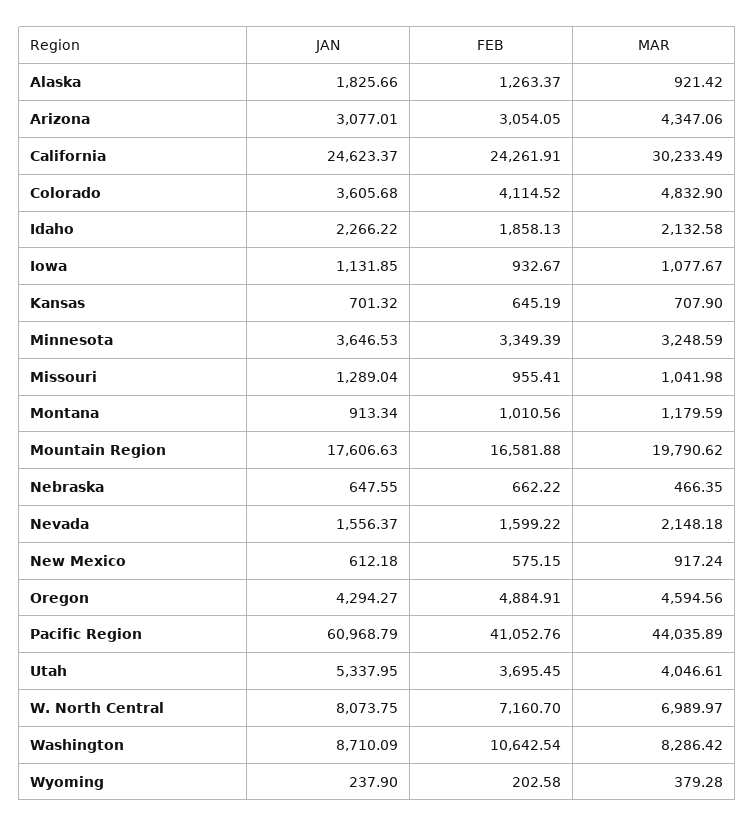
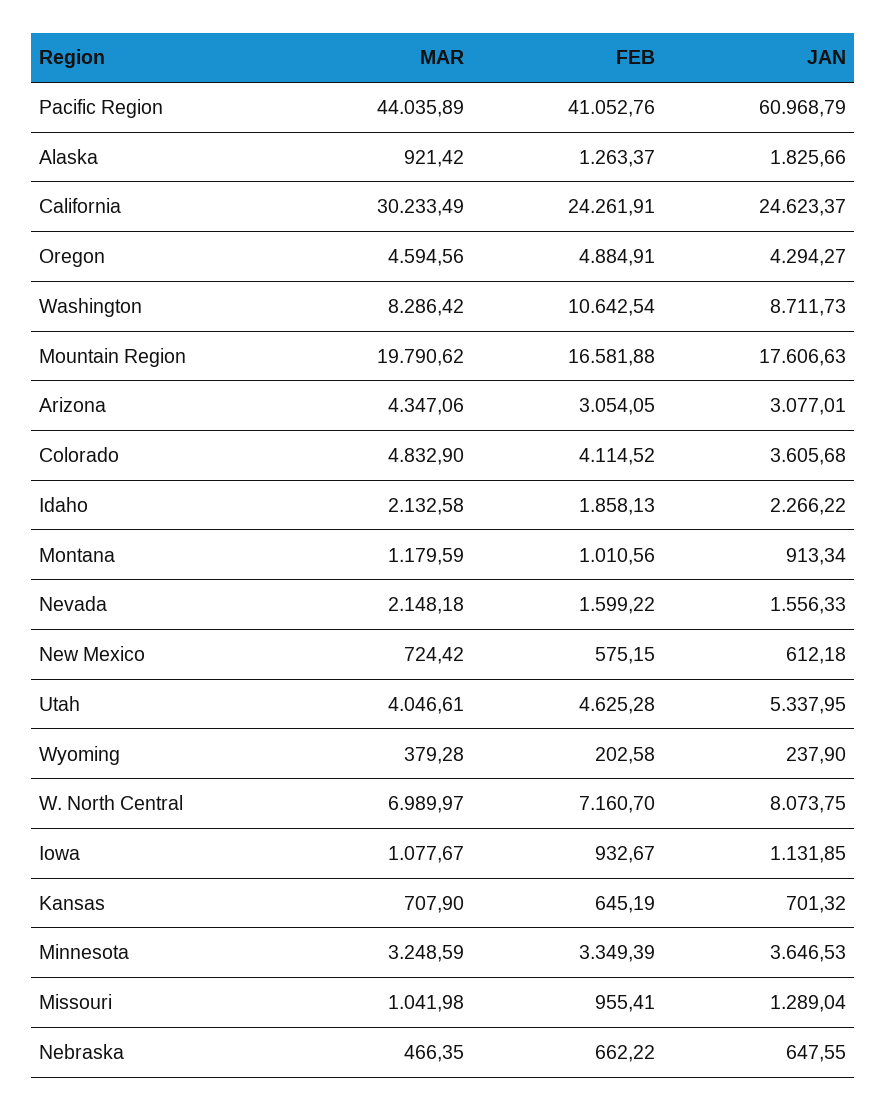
  {
    "JAN": {
      "Alaska": 1825.66,
      "Arizona": 3077.01,
      "California": 24623.37,
      "Colorado": 3605.68,
      "Idaho": 2266.22,
      "Iowa": 1131.85,
      "Kansas": 701.32,
      "Minnesota": 3646.53,
      "Missouri": 1289.04,
      "Montana": 913.34,
      "Mountain Region": 17606.63,
      "Nebraska": 647.55,
-     "Nevada": 1556.37,
+     "Nevada": 1556.33,
      "New Mexico": 612.18,
      "Oregon": 4294.27,
      "Pacific Region": 60968.79,
      "Utah": 5337.95,
      "W. North Central": 8073.75,
-     "Washington": 8710.09,
+     "Washington": 8711.73,
      "Wyoming": 237.9
    },
    "FEB": {
      "Alaska": 1263.37,
      "Arizona": 3054.05,
      "California": 24261.91,
      "Colorado": 4114.52,
      "Idaho": 1858.13,
      "Iowa": 932.67,
      "Kansas": 645.19,
      "Minnesota": 3349.39,
      "Missouri": 955.41,
      "Montana": 1010.56,
      "Mountain Region": 16581.88,
      "Nebraska": 662.22,
      "Nevada": 1599.22,
      "New Mexico": 575.15,
      "Oregon": 4884.91,
      "Pacific Region": 41052.76,
-     "Utah": 3695.45,
+     "Utah": 4625.28,
      "W. North Central": 7160.7,
      "Washington": 10642.54,
      "Wyoming": 202.58
    },
    "MAR": {
      "Alaska": 921.42,
      "Arizona": 4347.06,
      "California": 30233.49,
      "Colorado": 4832.9,
      "Idaho": 2132.58,
      "Iowa": 1077.67,
      "Kansas": 707.9,
      "Minnesota": 3248.59,
      "Missouri": 1041.98,
      "Montana": 1179.59,
      "Mountain Region": 19790.62,
      "Nebraska": 466.35,
      "Nevada": 2148.18,
-     "New Mexico": 917.24,
+     "New Mexico": 724.42,
      "Oregon": 4594.56,
      "Pacific Region": 44035.89,
      "Utah": 4046.61,
      "W. North Central": 6989.97,
      "Washington": 8286.42,
      "Wyoming": 379.28
    }
  }

